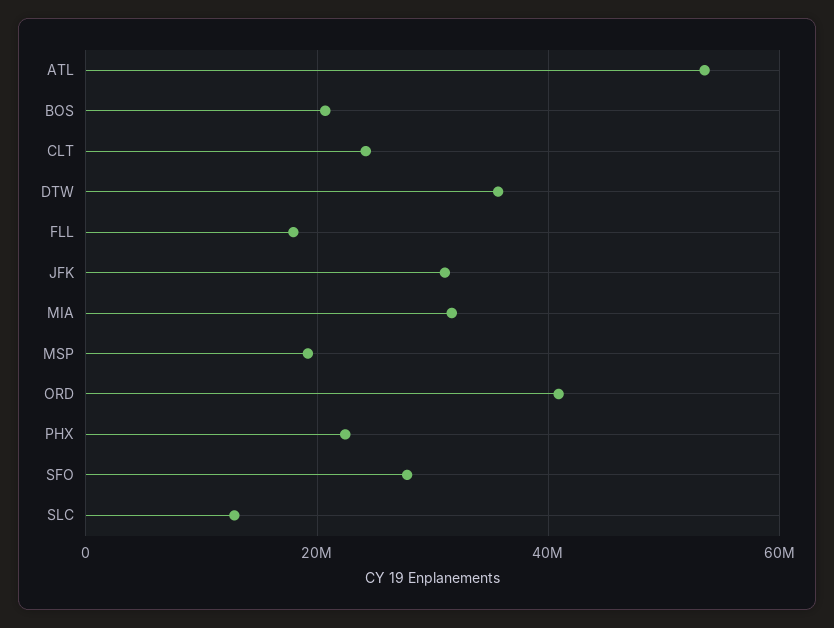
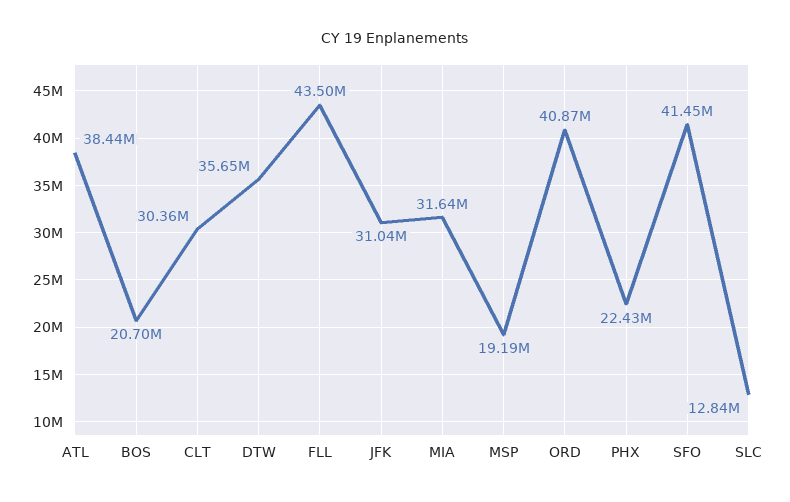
  {
-   "ATL": 54000000,
+   "ATL": 38440000,
    "BOS": 20700000,
-   "CLT": 24000000,
+   "CLT": 30360000,
    "DTW": 35650000,
-   "FLL": 18000000,
+   "FLL": 43500000,
    "JFK": 31040000,
    "MIA": 31640000,
    "MSP": 19190000,
    "ORD": 40870000,
    "PHX": 22430000,
-   "SFO": 28000000,
+   "SFO": 41450000,
    "SLC": 12840000
  }

